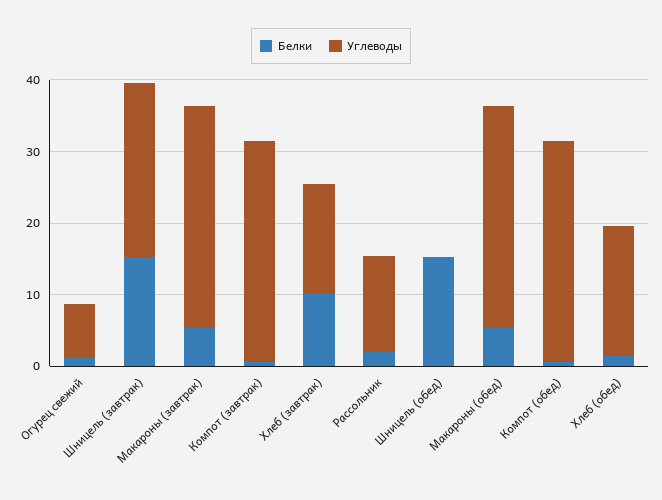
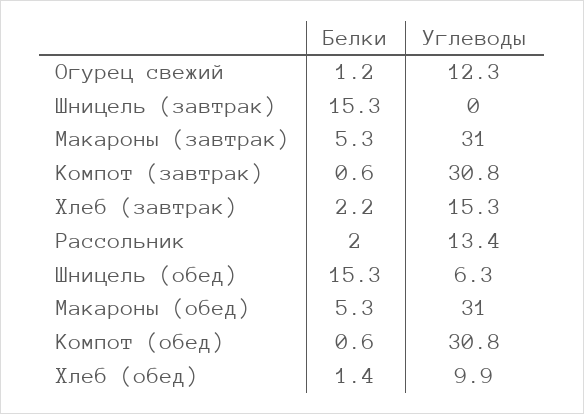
  {
    "Белки": {
      "Огурец свежий": 1.2,
      "Шницель (завтрак)": 15.3,
      "Макароны (завтрак)": 5.3,
      "Компот (завтрак)": 0.6,
-     "Хлеб (завтрак)": 10,
+     "Хлеб (завтрак)": 2.2,
      "Рассольник": 2,
      "Шницель (обед)": 15.3,
      "Макароны (обед)": 5.3,
      "Компот (обед)": 0.6,
      "Хлеб (обед)": 1.4
    },
    "Углеводы": {
-     "Огурец свежий": 8,
+     "Огурец свежий": 12.3,
-     "Шницель (завтрак)": 24,
+     "Шницель (завтрак)": 0,
      "Макароны (завтрак)": 31,
      "Компот (завтрак)": 30.8,
      "Хлеб (завтрак)": 15.3,
      "Рассольник": 13.4,
-     "Шницель (обед)": 0,
+     "Шницель (обед)": 6.3,
      "Макароны (обед)": 31,
      "Компот (обед)": 30.8,
-     "Хлеб (обед)": 18
+     "Хлеб (обед)": 9.9
    }
  }

